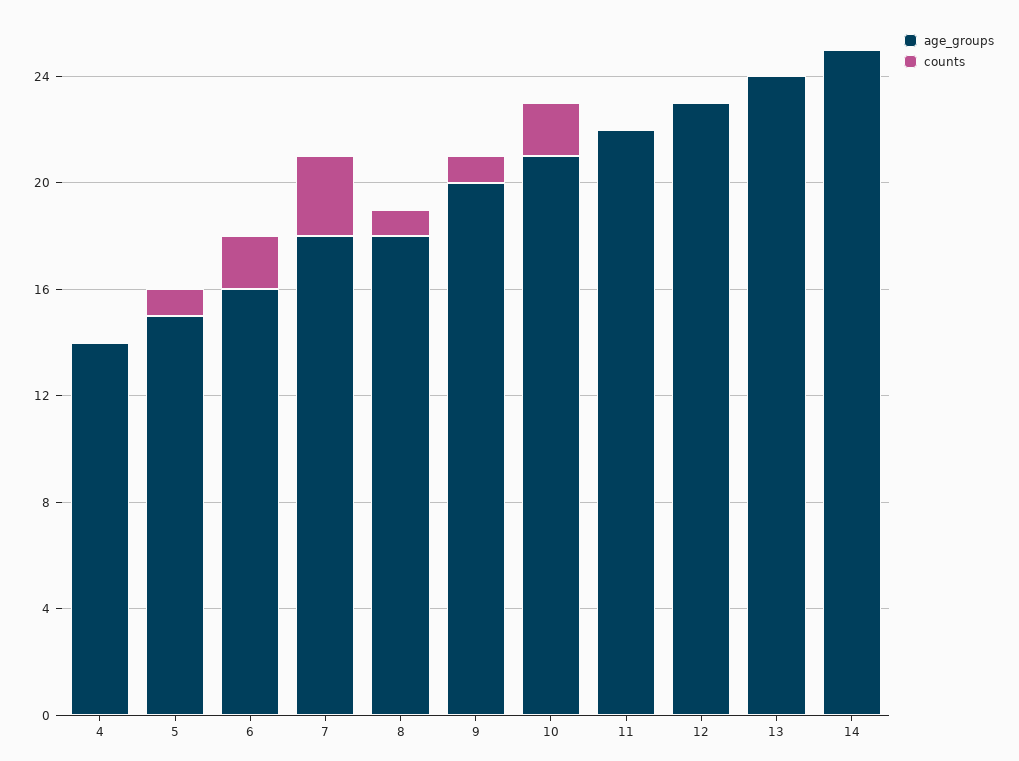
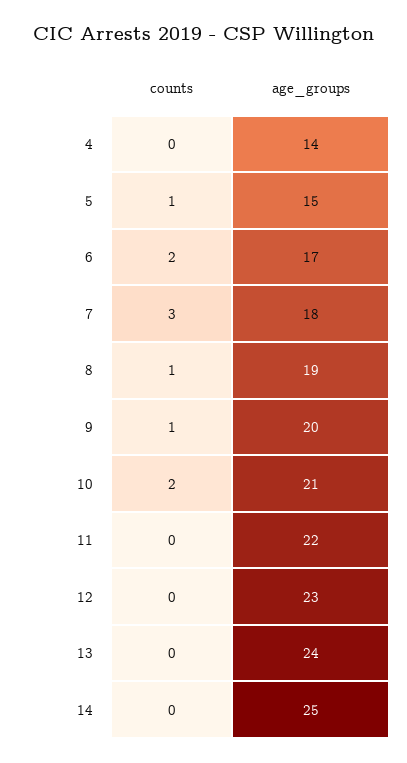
  {
    "age_groups": {
      "4": 14,
      "5": 15,
-     "6": 16,
+     "6": 17,
      "7": 18,
-     "8": 18,
+     "8": 19,
      "9": 20,
      "10": 21,
      "11": 22,
      "12": 23,
      "13": 24,
      "14": 25
    },
    "counts": {
      "4": 0,
      "5": 1,
      "6": 2,
      "7": 3,
      "8": 1,
      "9": 1,
      "10": 2,
      "11": 0,
      "12": 0,
      "13": 0,
      "14": 0
    }
  }

